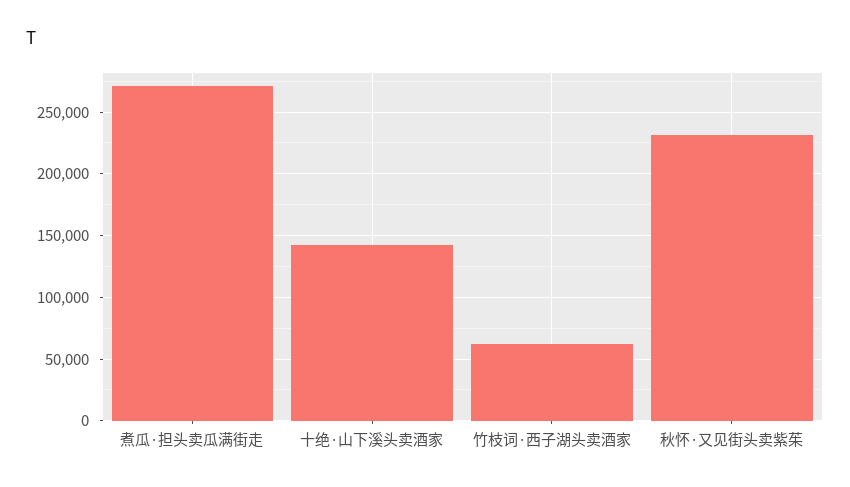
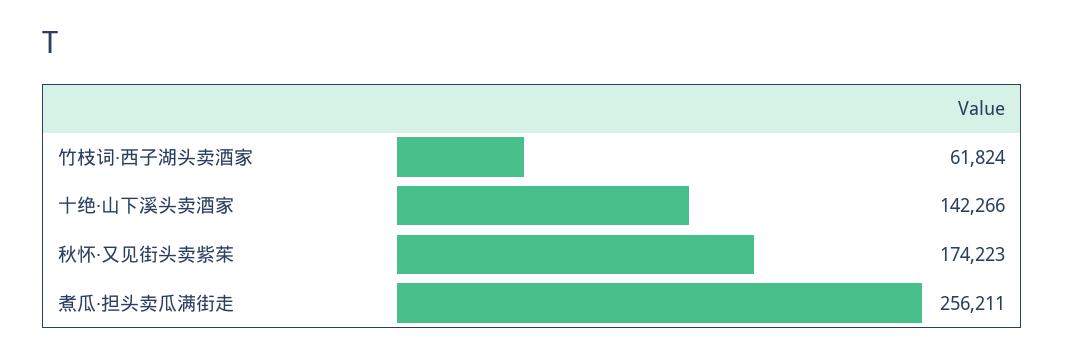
  {
-   "煮瓜·担头卖瓜满街走": 270000,
+   "煮瓜·担头卖瓜满街走": 256211,
    "十绝·山下溪头卖酒家": 142266,
    "竹枝词·西子湖头卖酒家": 61824,
-   "秋怀·又见街头卖紫茱": 230000
+   "秋怀·又见街头卖紫茱": 174223
  }

